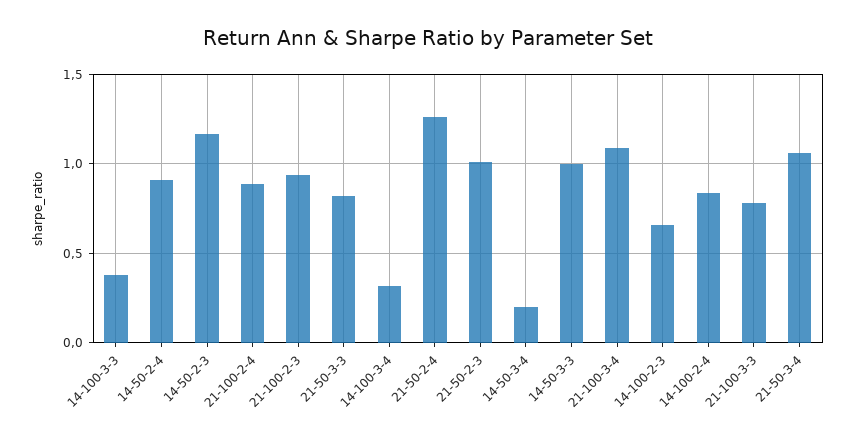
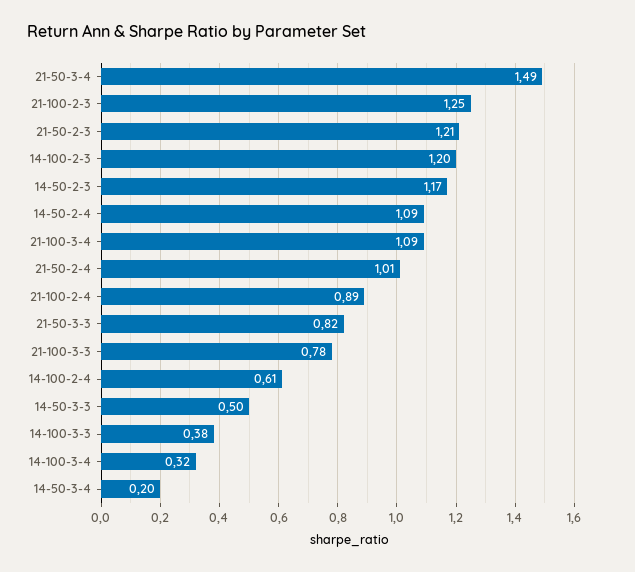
  {
    "14-100-3-3": 0.38,
-   "14-50-2-4": 0.9,
+   "14-50-2-4": 1.09,
    "14-50-2-3": 1.17,
    "21-100-2-4": 0.89,
-   "21-100-2-3": 0.95,
+   "21-100-2-3": 1.25,
    "21-50-3-3": 0.82,
    "14-100-3-4": 0.32,
-   "21-50-2-4": 1.25,
+   "21-50-2-4": 1.01,
-   "21-50-2-3": 1,
+   "21-50-2-3": 1.21,
    "14-50-3-4": 0.2,
-   "14-50-3-3": 1,
+   "14-50-3-3": 0.5,
    "21-100-3-4": 1.09,
-   "14-100-2-3": 0.65,
+   "14-100-2-3": 1.2,
-   "14-100-2-4": 0.85,
+   "14-100-2-4": 0.61,
    "21-100-3-3": 0.78,
-   "21-50-3-4": 1.05
+   "21-50-3-4": 1.49
  }

